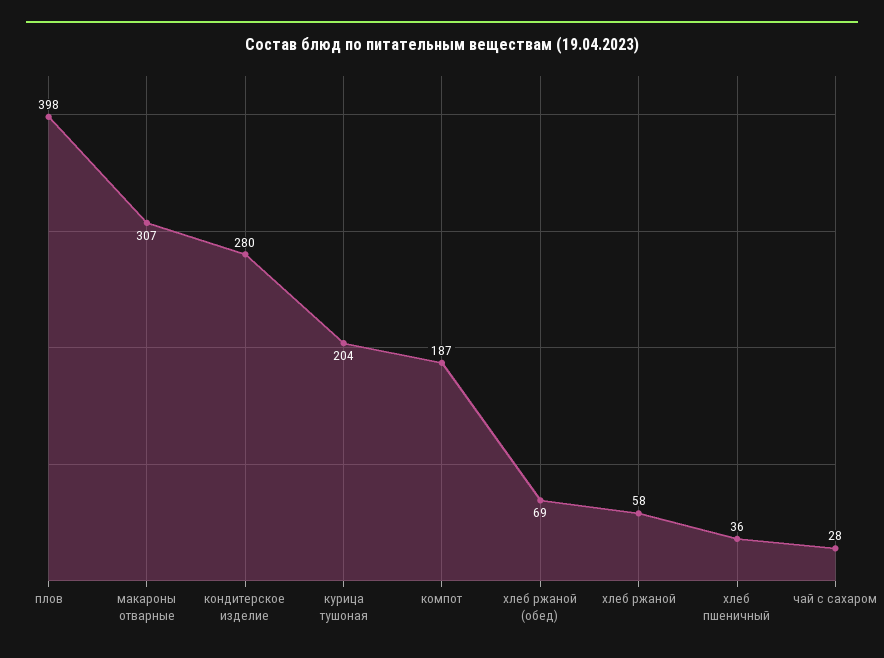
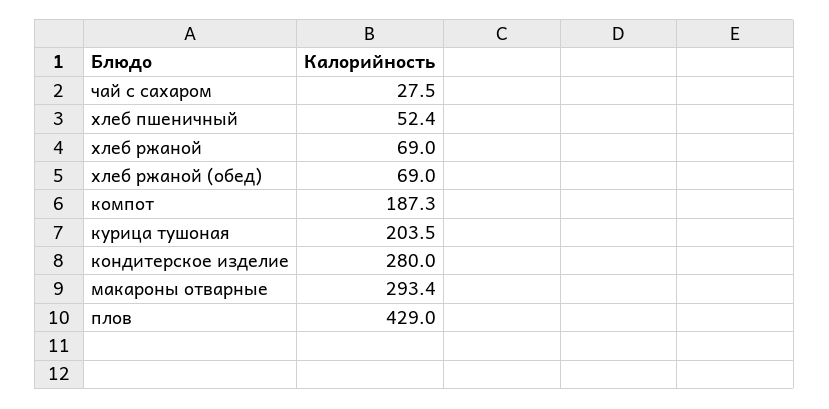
  {
-   "плов": 398,
+   "плов": 429,
-   "макароны отварные": 307,
+   "макароны отварные": 293.4,
    "кондитерское изделие": 280,
    "курица тушоная": 203.5,
    "компот": 187.3,
    "хлеб ржаной (обед)": 69,
-   "хлеб ржаной": 58,
+   "хлеб ржаной": 69,
-   "хлеб пшеничный": 36,
+   "хлеб пшеничный": 52.4,
    "чай с сахаром": 27.5
  }

